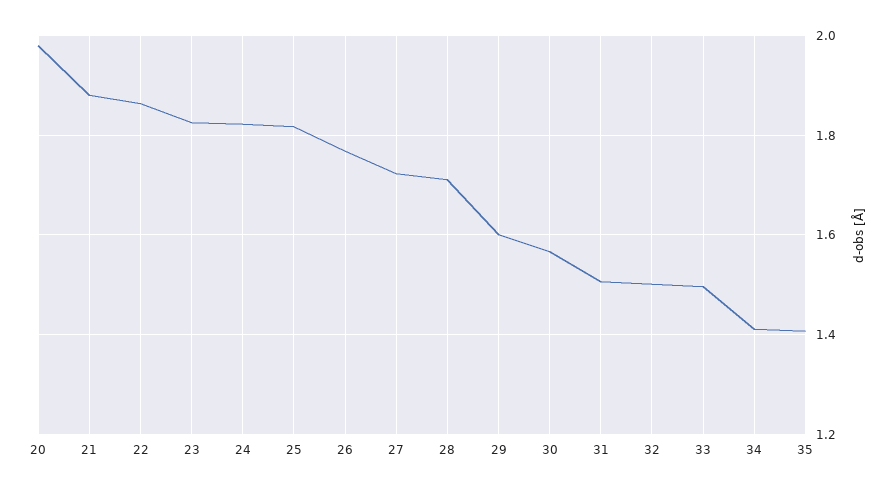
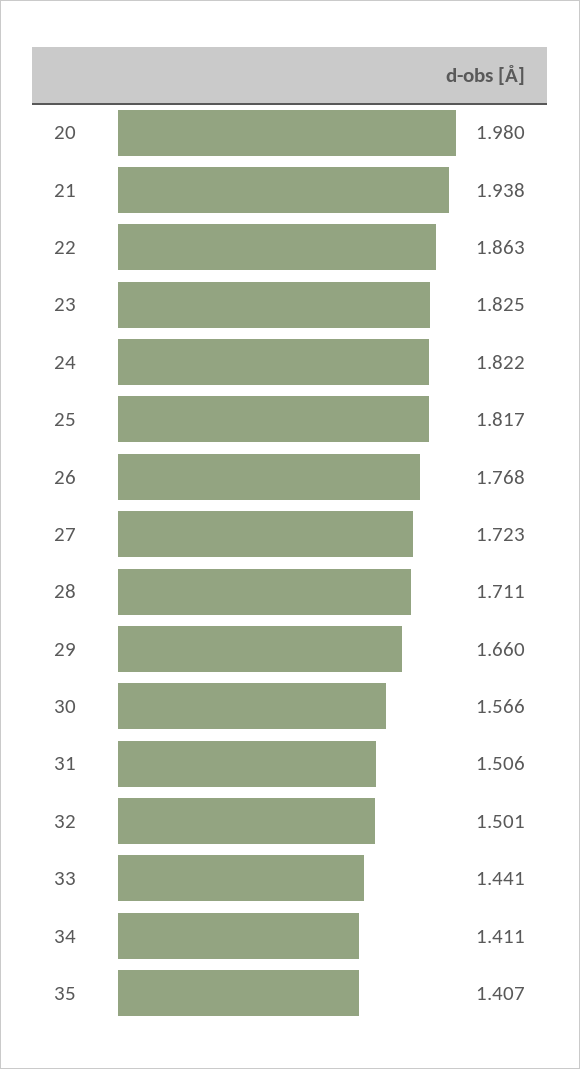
  {
    "20": 1.98,
-   "21": 1.88,
+   "21": 1.938,
    "22": 1.863,
    "23": 1.825,
    "24": 1.822,
    "25": 1.817,
    "26": 1.768,
    "27": 1.723,
    "28": 1.711,
-   "29": 1.6,
+   "29": 1.66,
    "30": 1.566,
    "31": 1.506,
    "32": 1.501,
-   "33": 1.5,
+   "33": 1.441,
    "34": 1.411,
    "35": 1.407
  }

